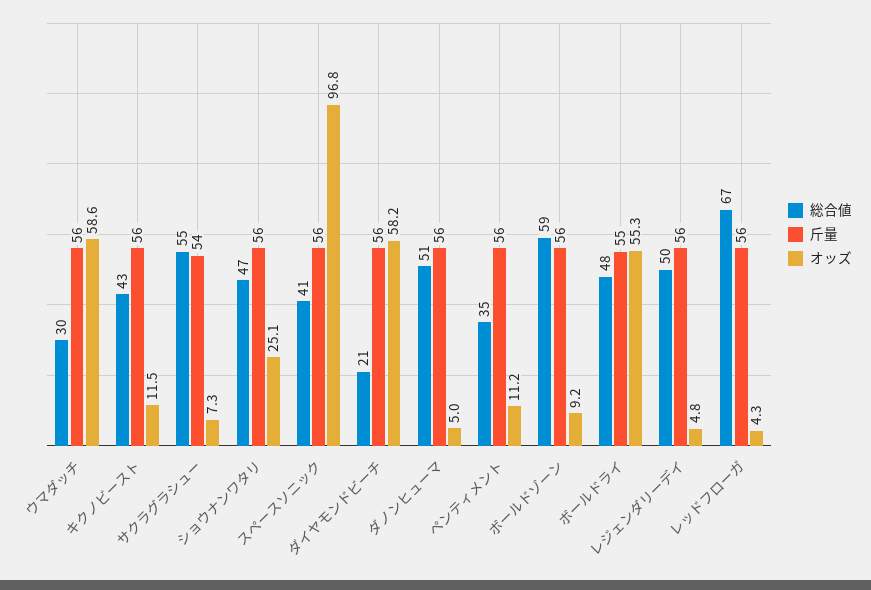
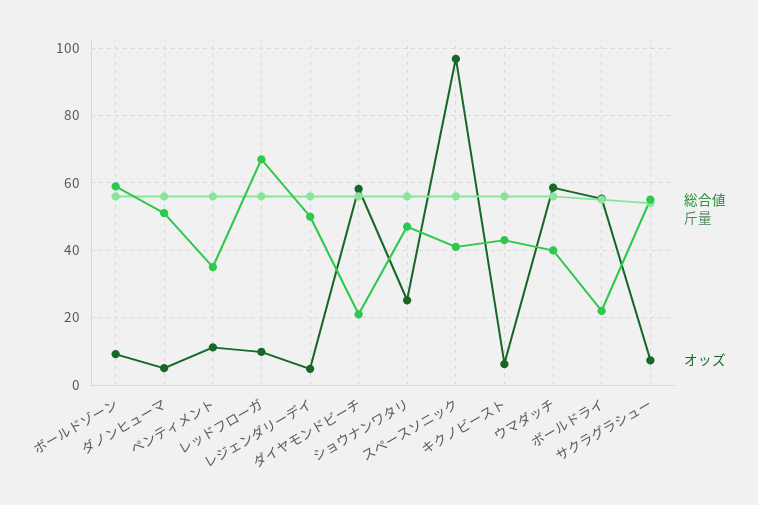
  {
    "総合値": {
-     "ウマダッチ": 30,
+     "ウマダッチ": 40,
      "キクノビースト": 43,
      "サクラグラシュー": 55,
      "ショウナンワタリ": 47,
      "スペースソニック": 41,
      "ダイヤモンドビーチ": 21,
      "ダノンヒューマ": 51,
      "ペンティメント": 35,
      "ボールドゾーン": 59,
-     "ボールドライ": 48,
+     "ボールドライ": 22,
      "レジェンダリーデイ": 50,
      "レッドフローガ": 67
    },
    "斤量": {
      "ウマダッチ": 56,
      "キクノビースト": 56,
      "サクラグラシュー": 54,
      "ショウナンワタリ": 56,
      "スペースソニック": 56,
      "ダイヤモンドビーチ": 56,
      "ダノンヒューマ": 56,
      "ペンティメント": 56,
      "ボールドゾーン": 56,
      "ボールドライ": 55,
      "レジェンダリーデイ": 56,
      "レッドフローガ": 56
    },
    "オッズ": {
      "ウマダッチ": 58.6,
-     "キクノビースト": 11.5,
+     "キクノビースト": 6,
      "サクラグラシュー": 7.3,
      "ショウナンワタリ": 25.1,
      "スペースソニック": 96.8,
      "ダイヤモンドビーチ": 58.2,
      "ダノンヒューマ": 5,
      "ペンティメント": 11.2,
      "ボールドゾーン": 9.2,
      "ボールドライ": 55.3,
      "レジェンダリーデイ": 4.8,
-     "レッドフローガ": 4.3
+     "レッドフローガ": 10
    }
  }

